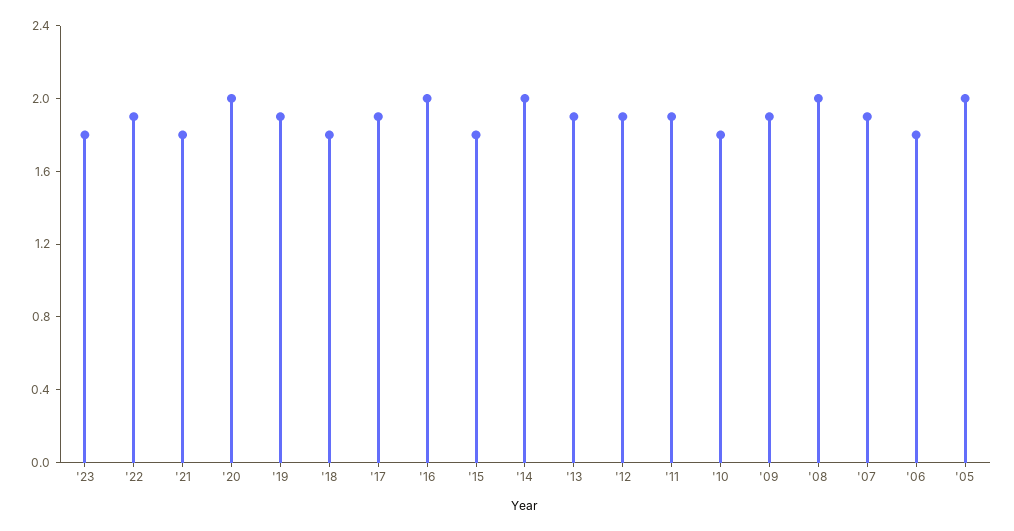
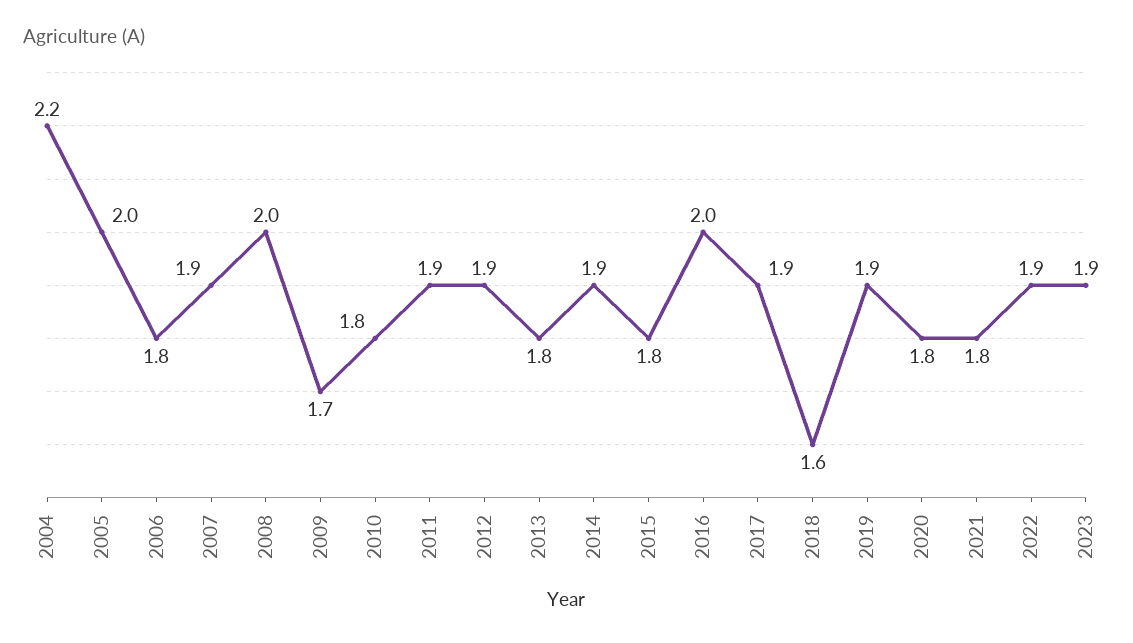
  {
-   "'23": 1.8,
+   "'23": 1.9,
    "'22": 1.9,
    "'21": 1.8,
-   "'20": 2,
+   "'20": 1.8,
    "'19": 1.9,
-   "'18": 1.8,
+   "'18": 1.6,
    "'17": 1.9,
    "'16": 2,
    "'15": 1.8,
-   "'14": 2,
+   "'14": 1.9,
-   "'13": 1.9,
+   "'13": 1.8,
    "'12": 1.9,
    "'11": 1.9,
    "'10": 1.8,
-   "'09": 1.9,
+   "'09": 1.7,
    "'08": 2,
    "'07": 1.9,
    "'06": 1.8,
-   "'05": 2
+   "'05": 2,
+   "2004": 2.2
  }

